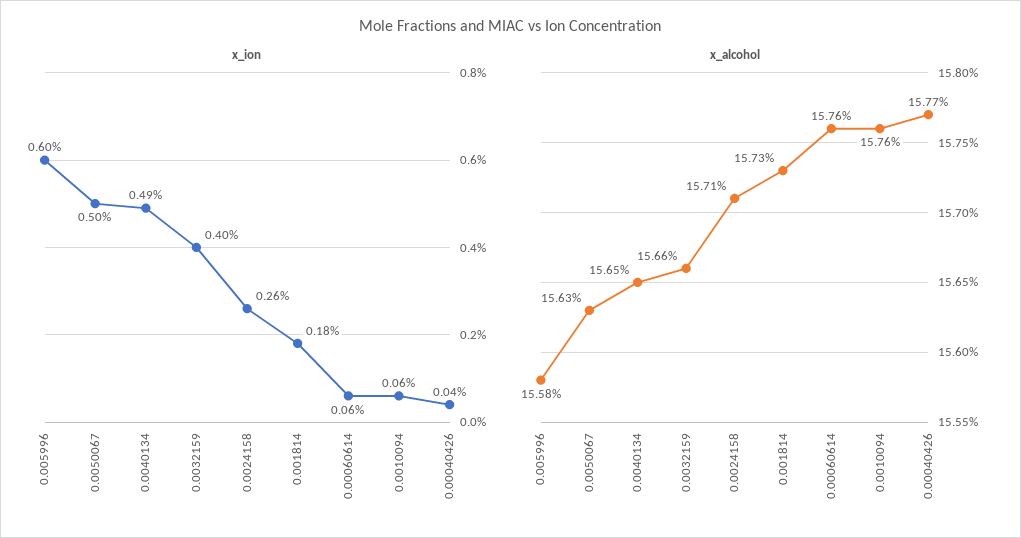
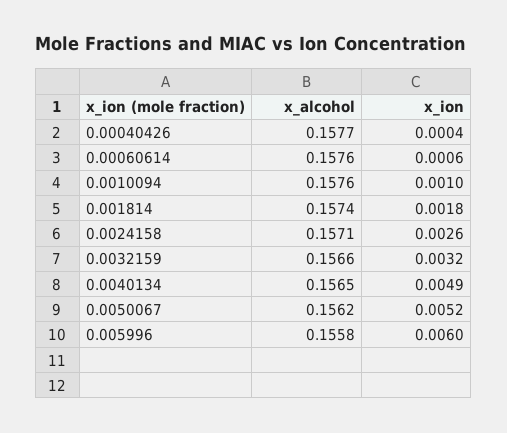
  {
    "x_ion": {
      "0.005996": 0.006,
-     "0.0050067": 0.005,
+     "0.0050067": 0.0052,
      "0.0040134": 0.0049,
-     "0.0032159": 0.004,
+     "0.0032159": 0.0032,
      "0.0024158": 0.0026,
      "0.001814": 0.0018,
      "0.00060614": 0.0006,
-     "0.0010094": 0.0006,
+     "0.0010094": 0.001,
      "0.00040426": 0.0004
    },
    "x_alcohol": {
      "0.005996": 0.1558,
-     "0.0050067": 0.1563,
+     "0.0050067": 0.1562,
      "0.0040134": 0.1565,
      "0.0032159": 0.1566,
      "0.0024158": 0.1571,
-     "0.001814": 0.1573,
+     "0.001814": 0.1574,
      "0.00060614": 0.1576,
      "0.0010094": 0.1576,
      "0.00040426": 0.1577
    }
  }

